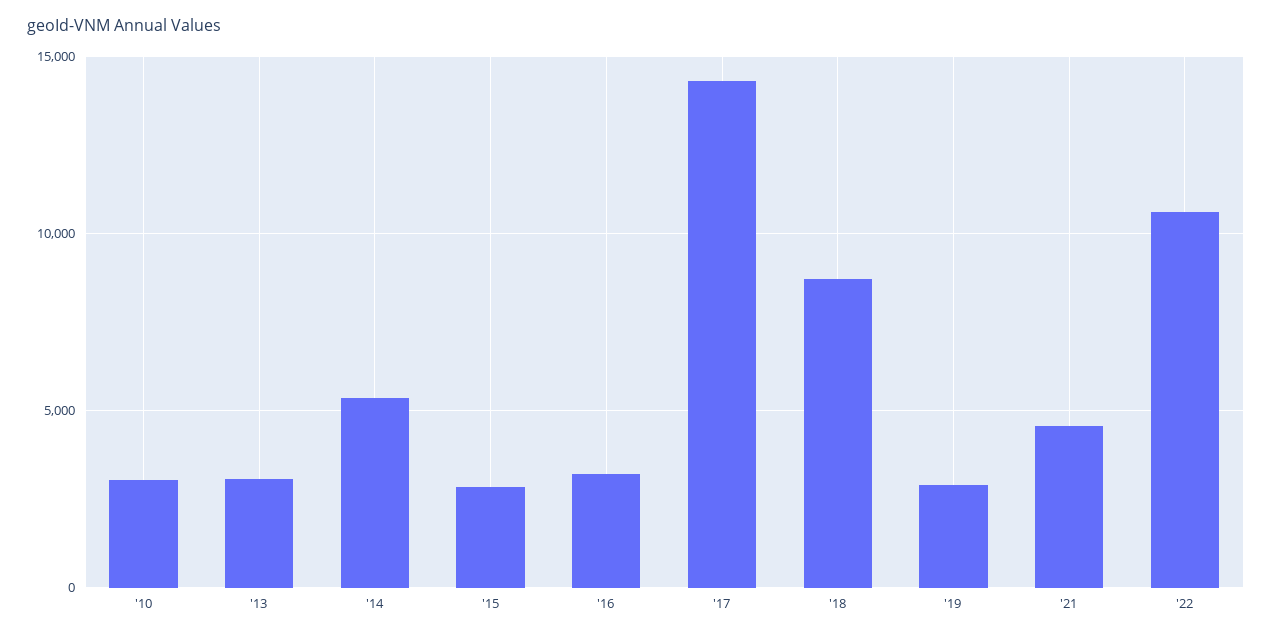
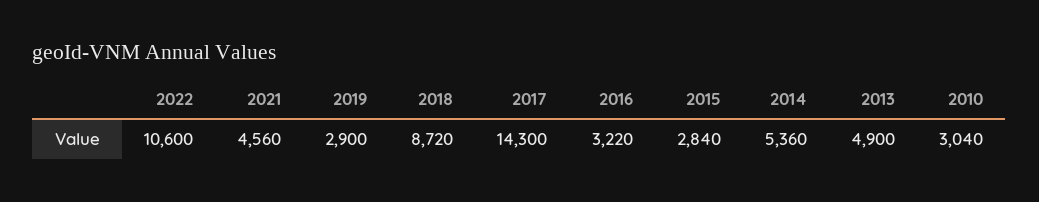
  {
    "'10": 3040,
-   "'13": 3000,
+   "'13": 4900,
    "'14": 5360,
    "'15": 2840,
    "'16": 3220,
    "'17": 14300,
    "'18": 8720,
    "'19": 2900,
    "'21": 4560,
    "'22": 10600
  }

